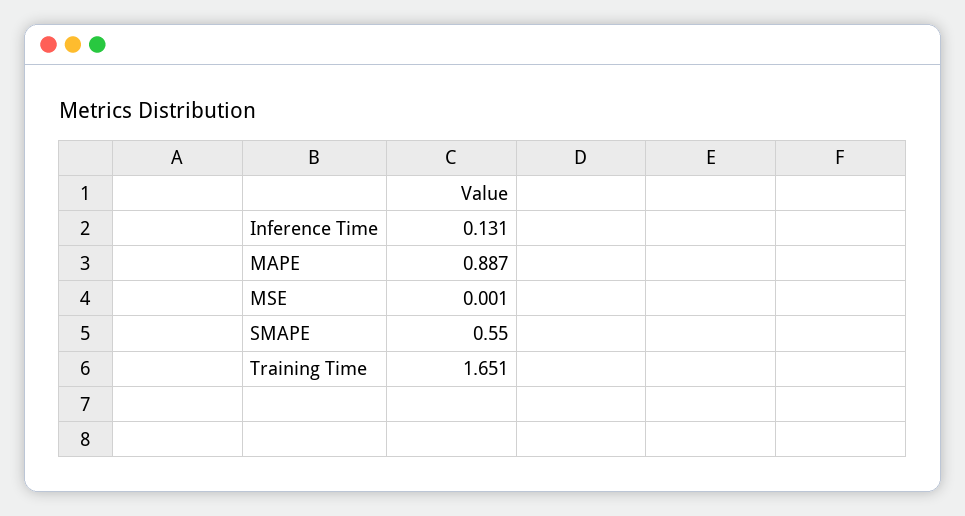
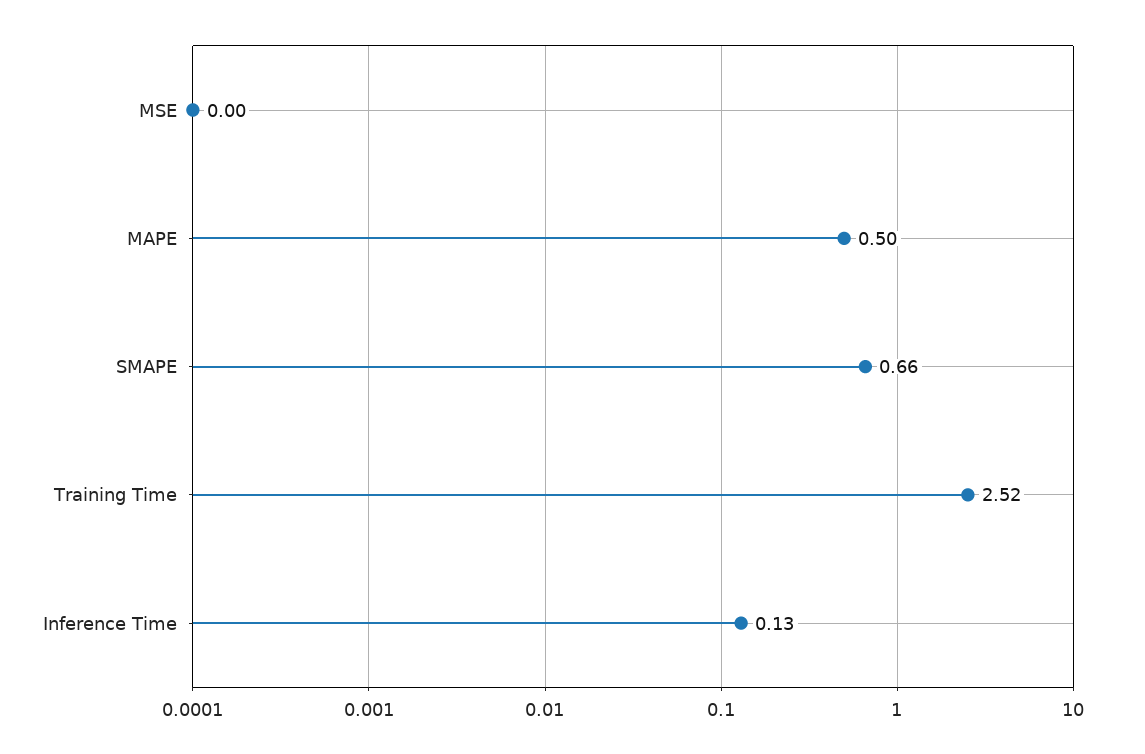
  {
    "Inference Time": 0.131,
-   "MAPE": 0.887,
+   "MAPE": 0.5,
    "MSE": 0.001,
-   "SMAPE": 0.55,
+   "SMAPE": 0.66,
-   "Training Time": 1.651
+   "Training Time": 2.52
  }

